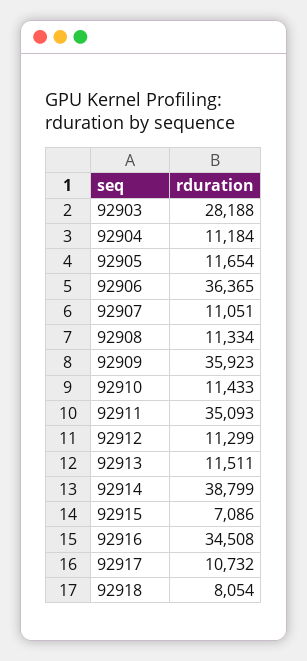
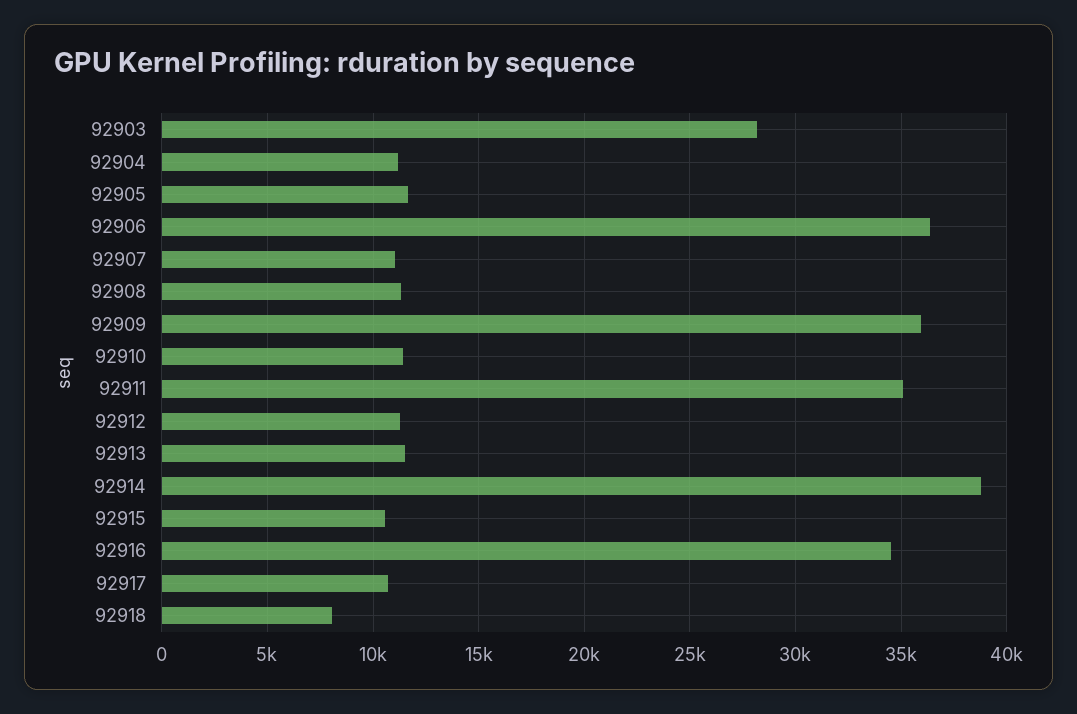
  {
    "92903": 28188,
    "92904": 11184,
    "92905": 11654,
    "92906": 36365,
    "92907": 11051,
    "92908": 11334,
    "92909": 35923,
    "92910": 11433,
    "92911": 35093,
    "92912": 11299,
    "92913": 11511,
    "92914": 38799,
-   "92915": 7086,
+   "92915": 10500,
    "92916": 34508,
    "92917": 10732,
    "92918": 8054
  }

